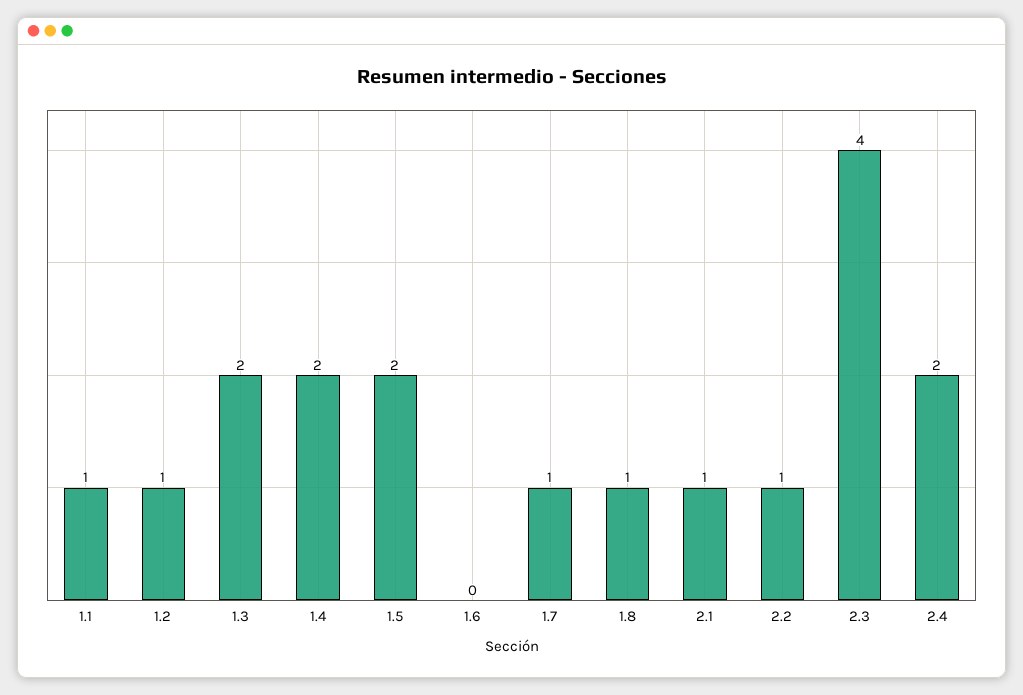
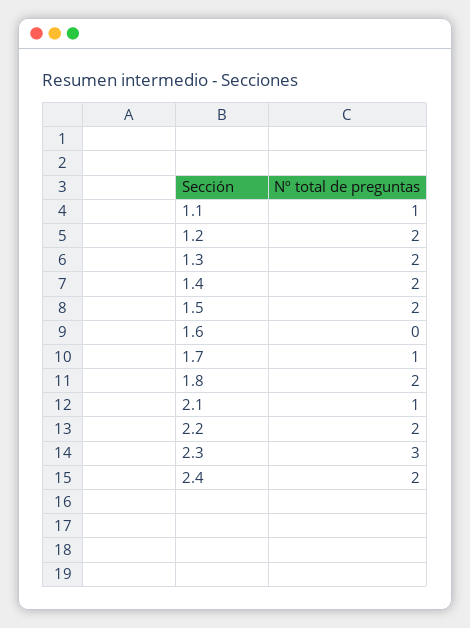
  {
    "1.1": 1,
-   "1.2": 1,
+   "1.2": 2,
    "1.3": 2,
    "1.4": 2,
    "1.5": 2,
    "1.6": 0,
    "1.7": 1,
-   "1.8": 1,
+   "1.8": 2,
    "2.1": 1,
-   "2.2": 1,
+   "2.2": 2,
-   "2.3": 4,
+   "2.3": 3,
    "2.4": 2
  }

